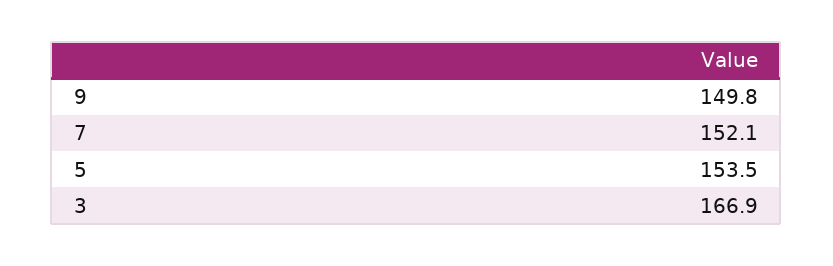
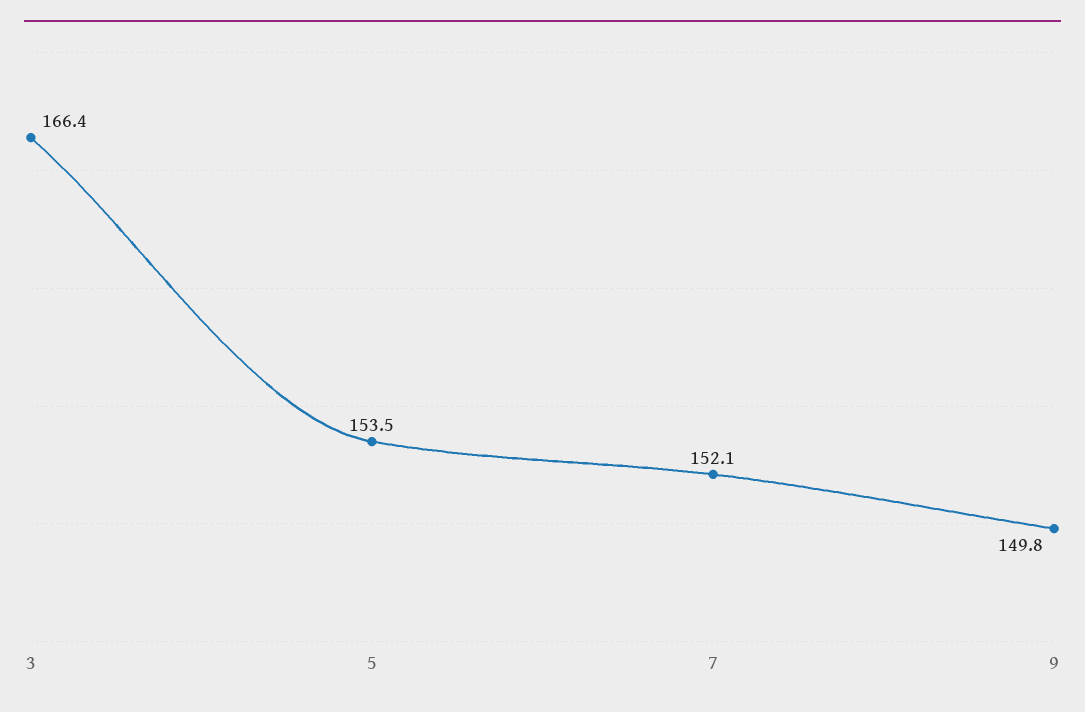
  {
    "9": 149.8,
    "7": 152.1,
    "5": 153.5,
-   "3": 166.9
+   "3": 166.4
  }

